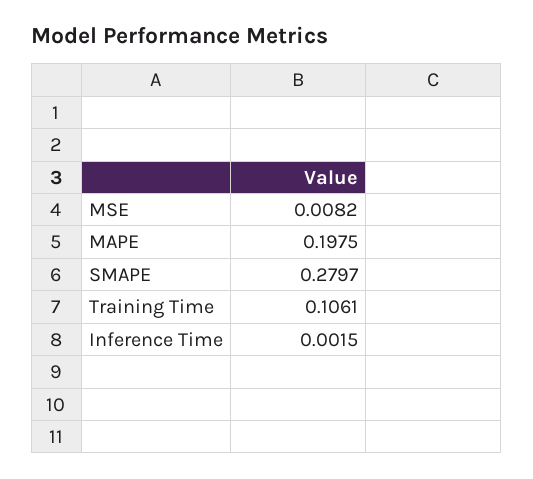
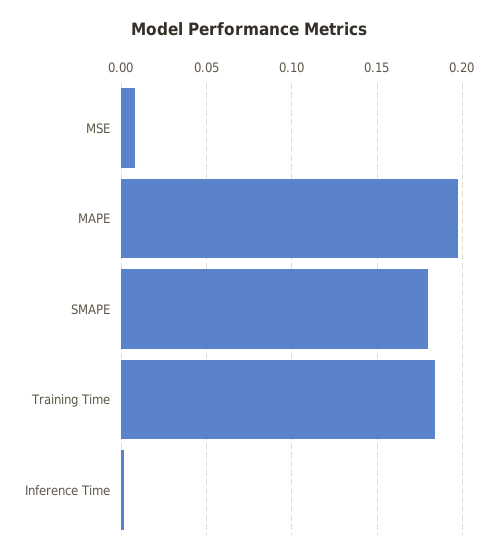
  {
    "MSE": 0.0082,
    "MAPE": 0.1975,
-   "SMAPE": 0.2797,
+   "SMAPE": 0.18,
-   "Training Time": 0.1061,
+   "Training Time": 0.185,
    "Inference Time": 0.0015
  }

